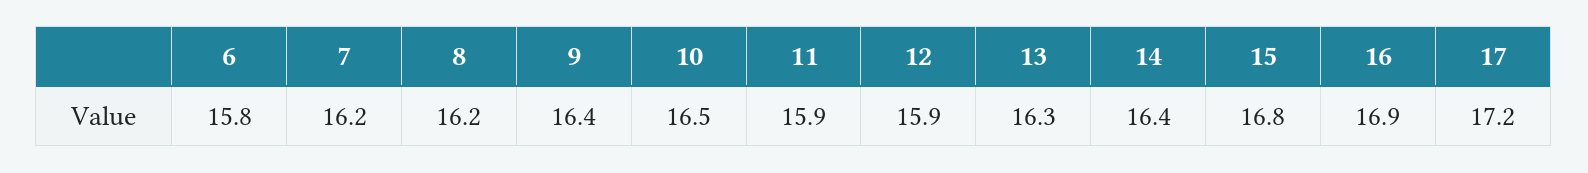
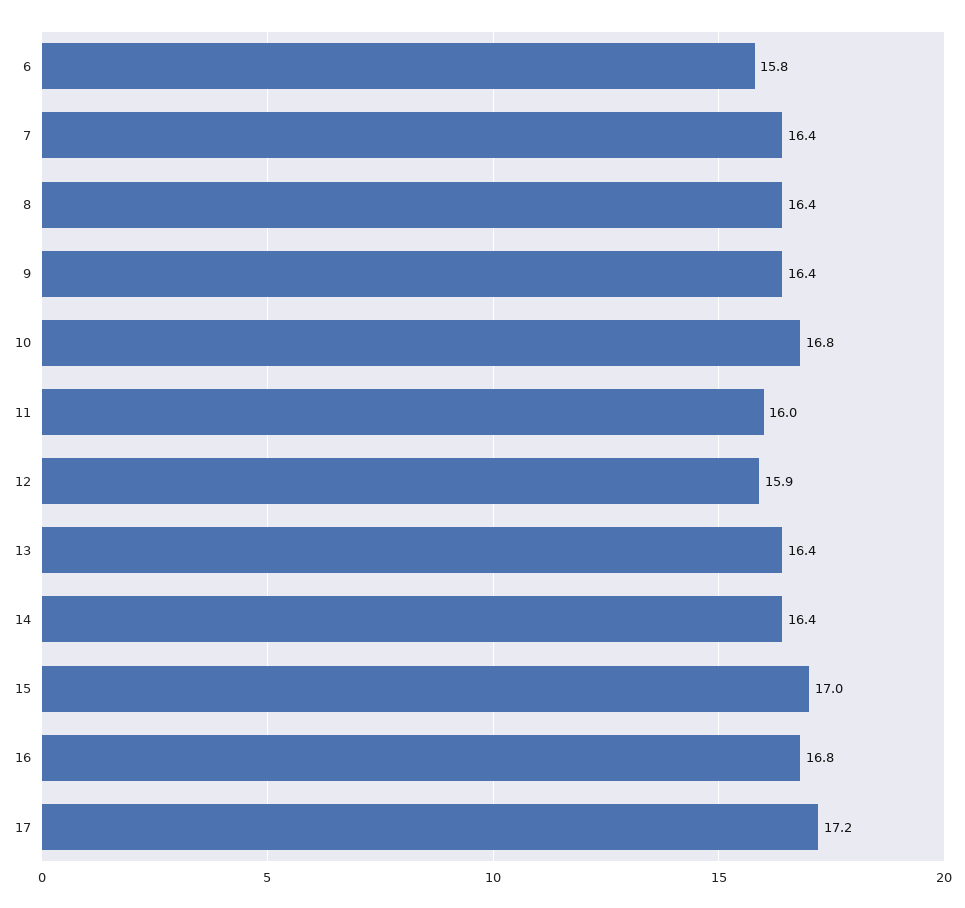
  {
    "6": 15.8,
-   "7": 16.2,
+   "7": 16.4,
-   "8": 16.2,
+   "8": 16.4,
    "9": 16.4,
-   "10": 16.5,
+   "10": 16.8,
-   "11": 15.9,
+   "11": 16,
    "12": 15.9,
-   "13": 16.3,
+   "13": 16.4,
    "14": 16.4,
-   "15": 16.8,
+   "15": 17,
-   "16": 16.9,
+   "16": 16.8,
    "17": 17.2
  }

